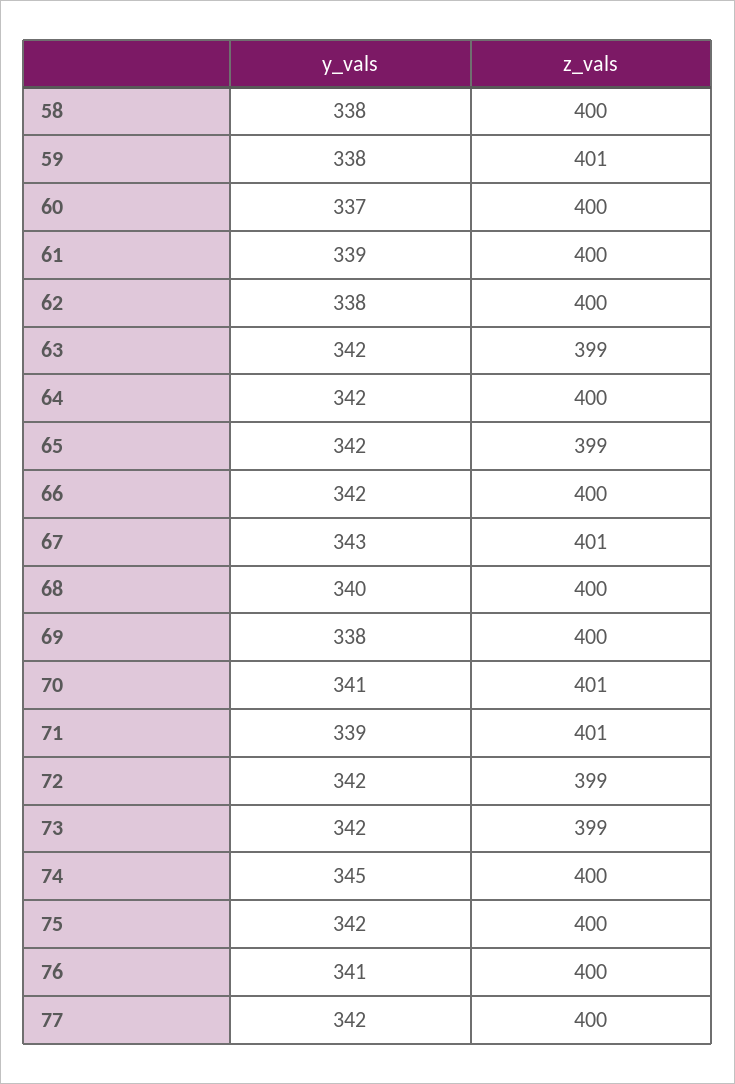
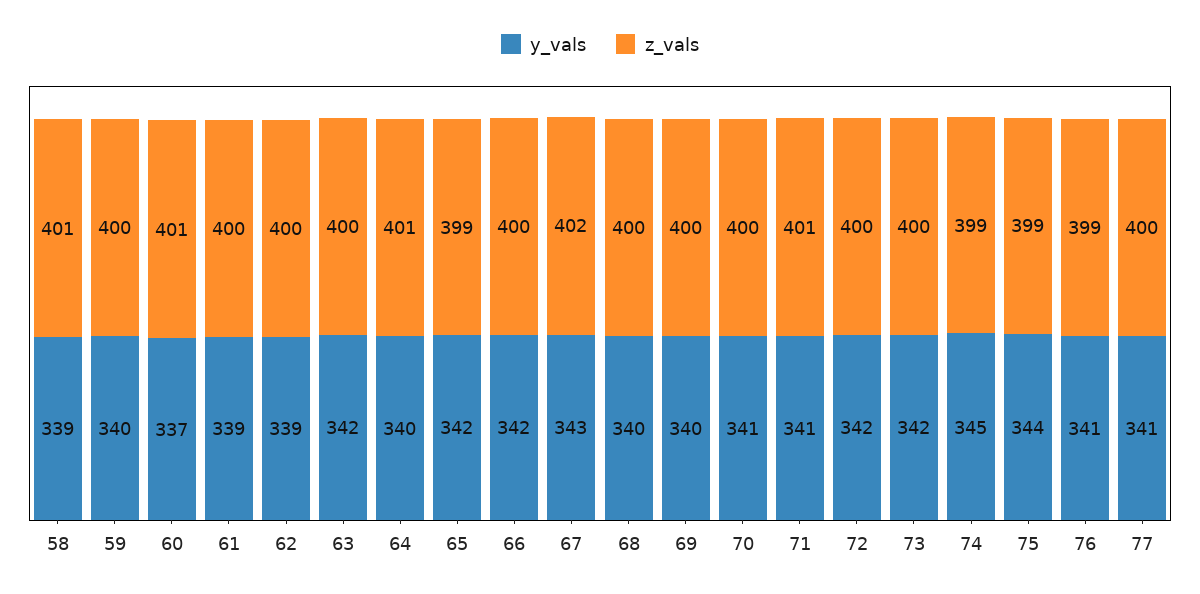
  {
    "y_vals": {
-     "58": 338,
+     "58": 339,
-     "59": 338,
+     "59": 340,
      "60": 337,
      "61": 339,
-     "62": 338,
+     "62": 339,
      "63": 342,
-     "64": 342,
+     "64": 340,
      "65": 342,
      "66": 342,
      "67": 343,
      "68": 340,
-     "69": 338,
+     "69": 340,
      "70": 341,
-     "71": 339,
+     "71": 341,
      "72": 342,
      "73": 342,
      "74": 345,
-     "75": 342,
+     "75": 344,
      "76": 341,
-     "77": 342
+     "77": 341
    },
    "z_vals": {
-     "58": 400,
+     "58": 401,
-     "59": 401,
+     "59": 400,
-     "60": 400,
+     "60": 401,
      "61": 400,
      "62": 400,
-     "63": 399,
+     "63": 400,
-     "64": 400,
+     "64": 401,
      "65": 399,
      "66": 400,
-     "67": 401,
+     "67": 402,
      "68": 400,
      "69": 400,
-     "70": 401,
+     "70": 400,
      "71": 401,
-     "72": 399,
+     "72": 400,
-     "73": 399,
+     "73": 400,
-     "74": 400,
+     "74": 399,
-     "75": 400,
+     "75": 399,
-     "76": 400,
+     "76": 399,
      "77": 400
    }
  }

